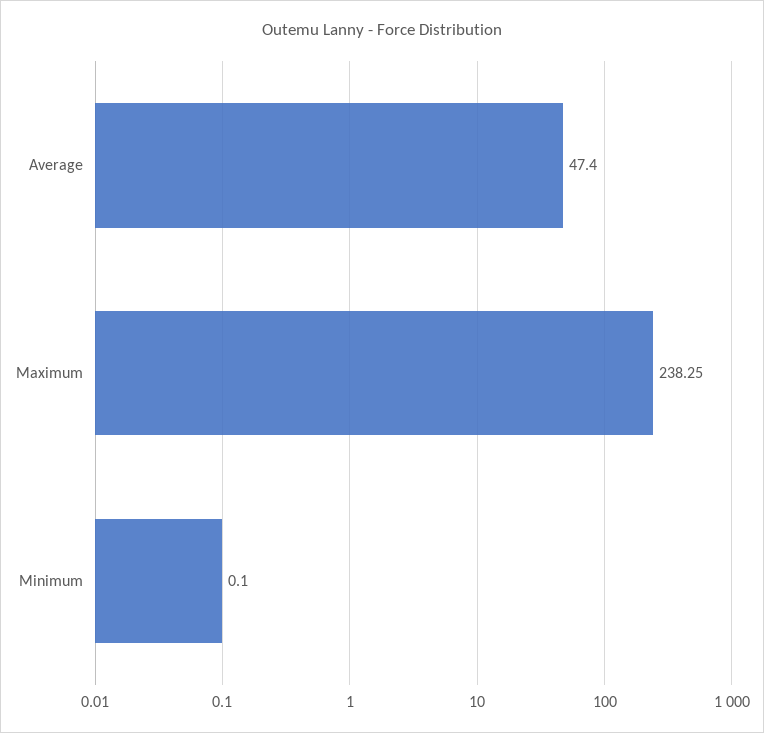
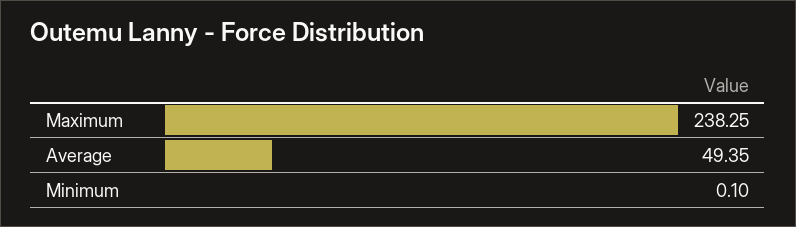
  {
-   "Average": 47.4,
+   "Average": 49.35,
    "Maximum": 238.25,
    "Minimum": 0.1
  }

